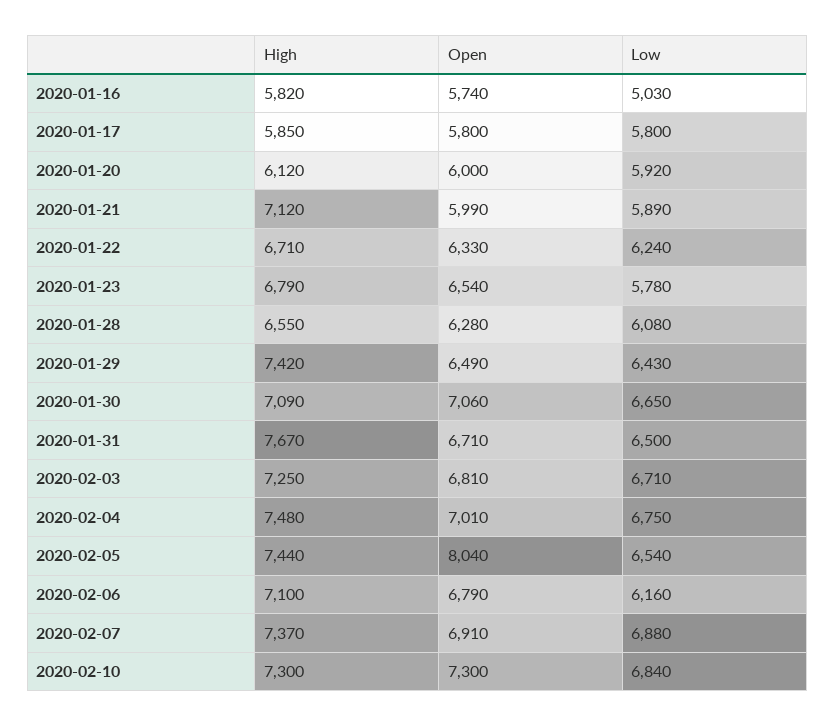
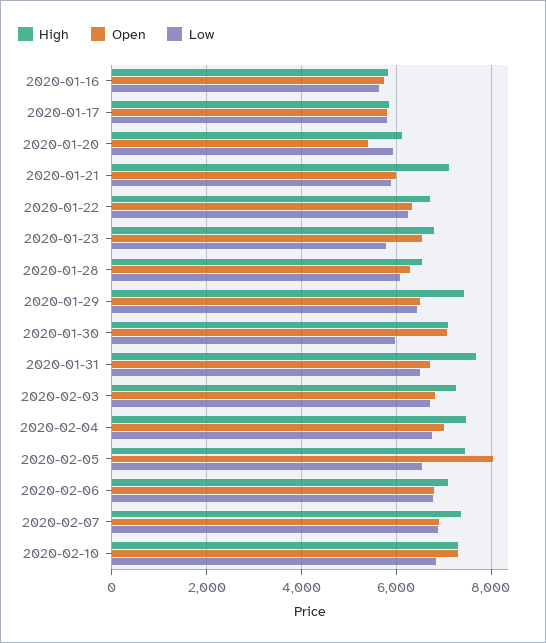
  {
    "High": {
      "2020-01-16": 5820,
      "2020-01-17": 5850,
      "2020-01-20": 6120,
      "2020-01-21": 7120,
      "2020-01-22": 6710,
      "2020-01-23": 6790,
      "2020-01-28": 6550,
      "2020-01-29": 7420,
      "2020-01-30": 7090,
      "2020-01-31": 7670,
      "2020-02-03": 7250,
      "2020-02-04": 7480,
      "2020-02-05": 7440,
      "2020-02-06": 7100,
      "2020-02-07": 7370,
      "2020-02-10": 7300
    },
    "Open": {
      "2020-01-16": 5740,
      "2020-01-17": 5800,
-     "2020-01-20": 6000,
+     "2020-01-20": 5400,
      "2020-01-21": 5990,
      "2020-01-22": 6330,
      "2020-01-23": 6540,
      "2020-01-28": 6280,
      "2020-01-29": 6490,
      "2020-01-30": 7060,
      "2020-01-31": 6710,
      "2020-02-03": 6810,
      "2020-02-04": 7010,
      "2020-02-05": 8040,
      "2020-02-06": 6790,
      "2020-02-07": 6910,
      "2020-02-10": 7300
    },
    "Low": {
-     "2020-01-16": 5030,
+     "2020-01-16": 5600,
      "2020-01-17": 5800,
      "2020-01-20": 5920,
      "2020-01-21": 5890,
      "2020-01-22": 6240,
      "2020-01-23": 5780,
      "2020-01-28": 6080,
      "2020-01-29": 6430,
-     "2020-01-30": 6650,
+     "2020-01-30": 6000,
      "2020-01-31": 6500,
      "2020-02-03": 6710,
      "2020-02-04": 6750,
      "2020-02-05": 6540,
-     "2020-02-06": 6160,
+     "2020-02-06": 6800,
      "2020-02-07": 6880,
      "2020-02-10": 6840
    }
  }

